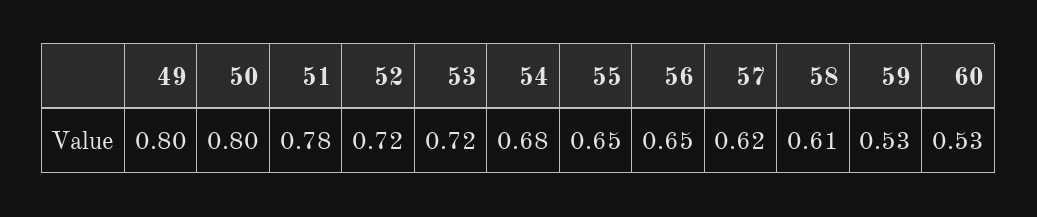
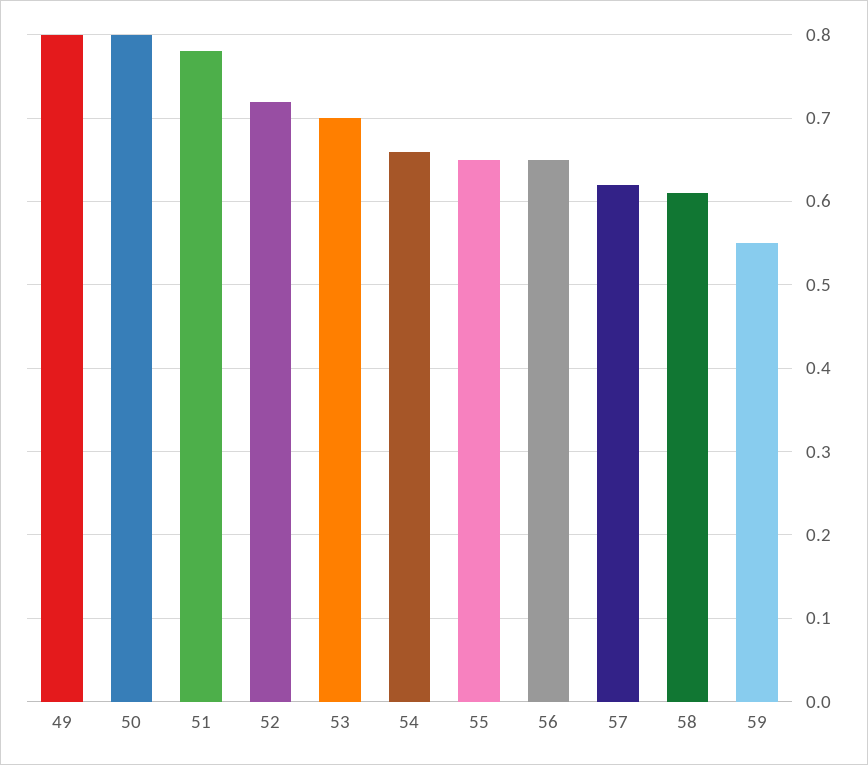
  {
    "49": 0.8,
    "50": 0.8,
    "51": 0.78,
    "52": 0.72,
-   "53": 0.72,
+   "53": 0.7,
-   "54": 0.68,
+   "54": 0.66,
    "55": 0.65,
    "56": 0.65,
    "57": 0.62,
    "58": 0.61,
-   "59": 0.53,
+   "59": 0.55
-   "60": 0.53
  }

